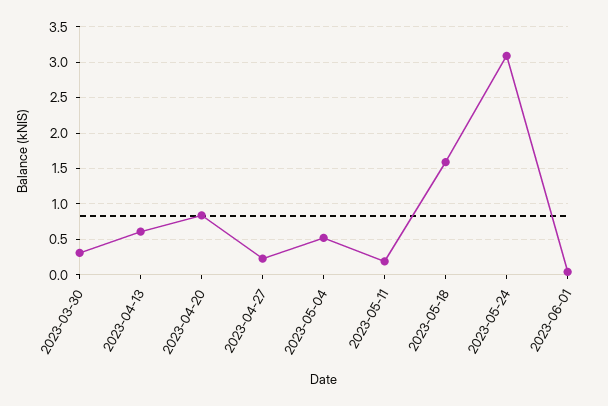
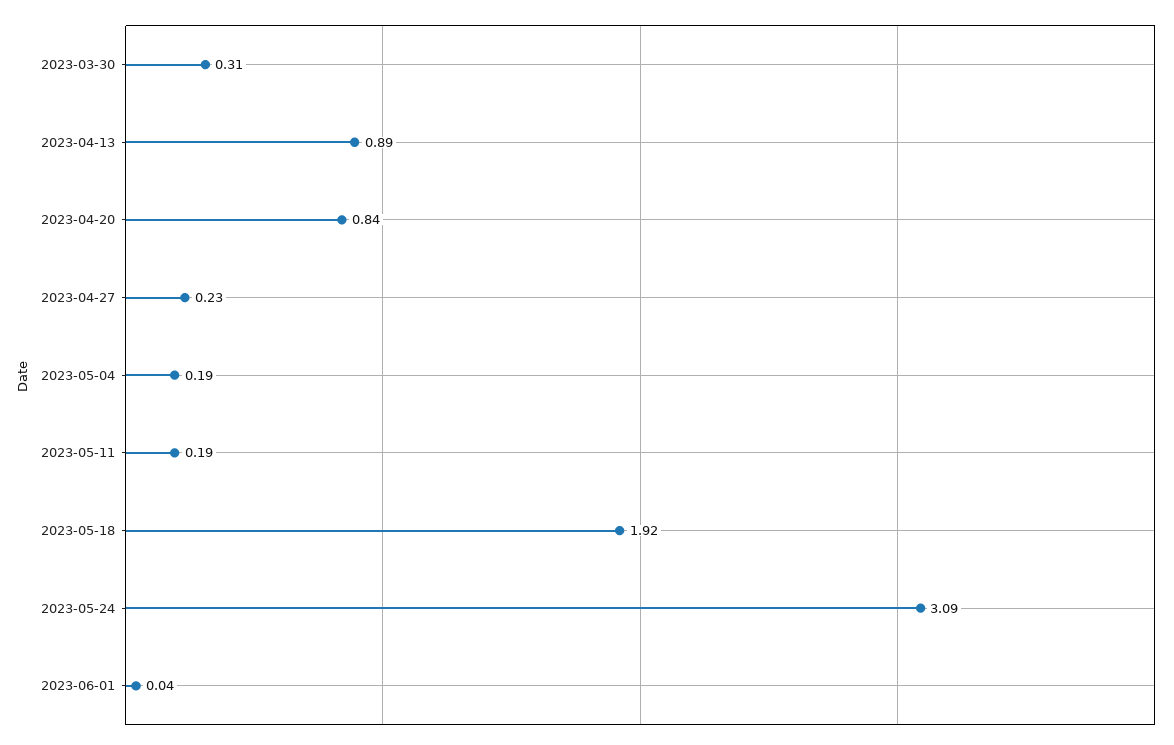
  {
    "2023-03-30": 0.31,
-   "2023-04-13": 0.6,
+   "2023-04-13": 0.89,
    "2023-04-20": 0.84,
    "2023-04-27": 0.23,
-   "2023-05-04": 0.5,
+   "2023-05-04": 0.19,
    "2023-05-11": 0.19,
-   "2023-05-18": 1.6,
+   "2023-05-18": 1.92,
    "2023-05-24": 3.09,
    "2023-06-01": 0.04
  }

